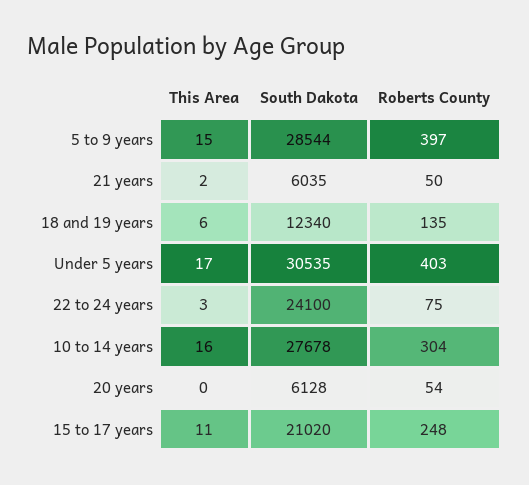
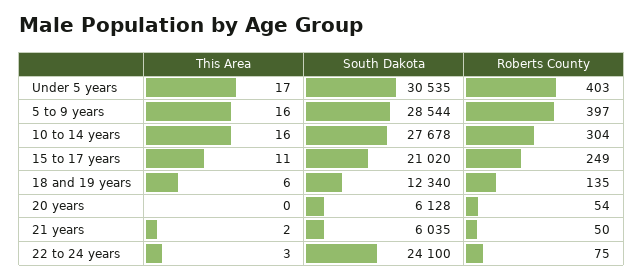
  {
    "This Area": {
-     "5 to 9 years": 15,
+     "5 to 9 years": 16,
      "21 years": 2,
      "18 and 19 years": 6,
      "Under 5 years": 17,
      "22 to 24 years": 3,
      "10 to 14 years": 16,
      "20 years": 0,
      "15 to 17 years": 11
    },
    "South Dakota": {
      "5 to 9 years": 28544,
      "21 years": 6035,
      "18 and 19 years": 12340,
      "Under 5 years": 30535,
      "22 to 24 years": 24100,
      "10 to 14 years": 27678,
      "20 years": 6128,
      "15 to 17 years": 21020
    },
    "Roberts County": {
      "5 to 9 years": 397,
      "21 years": 50,
      "18 and 19 years": 135,
      "Under 5 years": 403,
      "22 to 24 years": 75,
      "10 to 14 years": 304,
      "20 years": 54,
-     "15 to 17 years": 248
+     "15 to 17 years": 249
    }
  }

